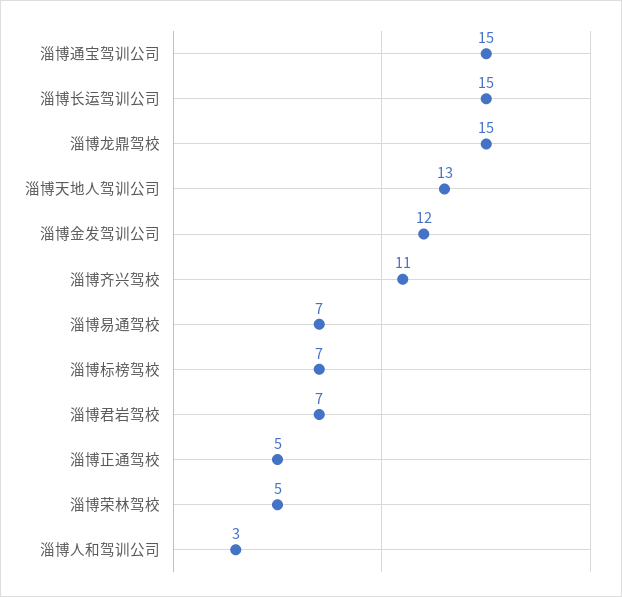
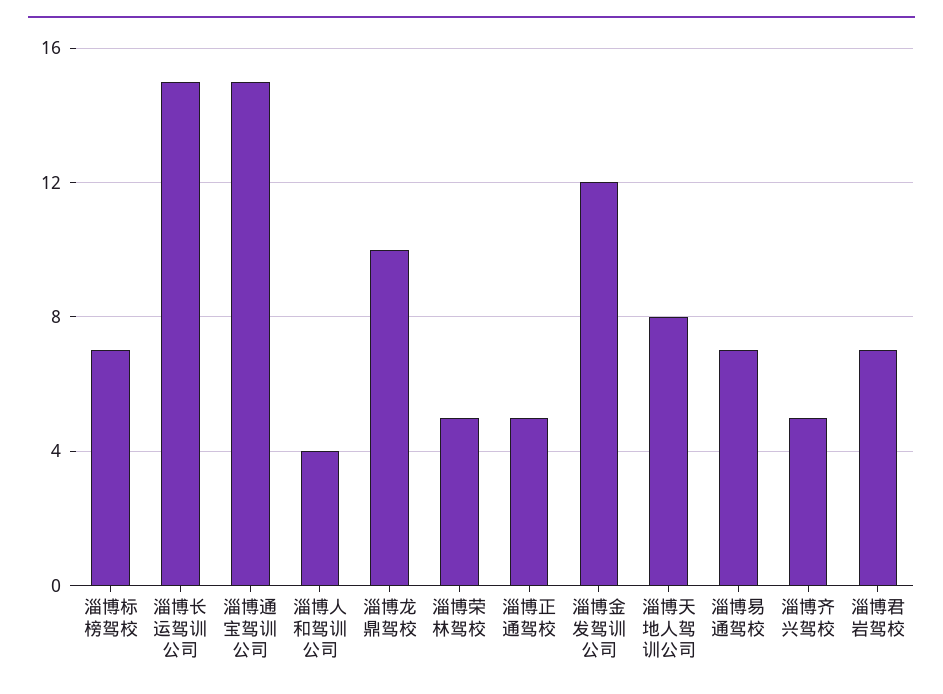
  {
    "淄博通宝驾训公司": 15,
    "淄博长运驾训公司": 15,
-   "淄博龙鼎驾校": 15,
+   "淄博龙鼎驾校": 10,
-   "淄博天地人驾训公司": 13,
+   "淄博天地人驾训公司": 8,
    "淄博金发驾训公司": 12,
-   "淄博齐兴驾校": 11,
+   "淄博齐兴驾校": 5,
    "淄博易通驾校": 7,
    "淄博标榜驾校": 7,
    "淄博君岩驾校": 7,
    "淄博正通驾校": 5,
    "淄博荣林驾校": 5,
-   "淄博人和驾训公司": 3
+   "淄博人和驾训公司": 4
  }

